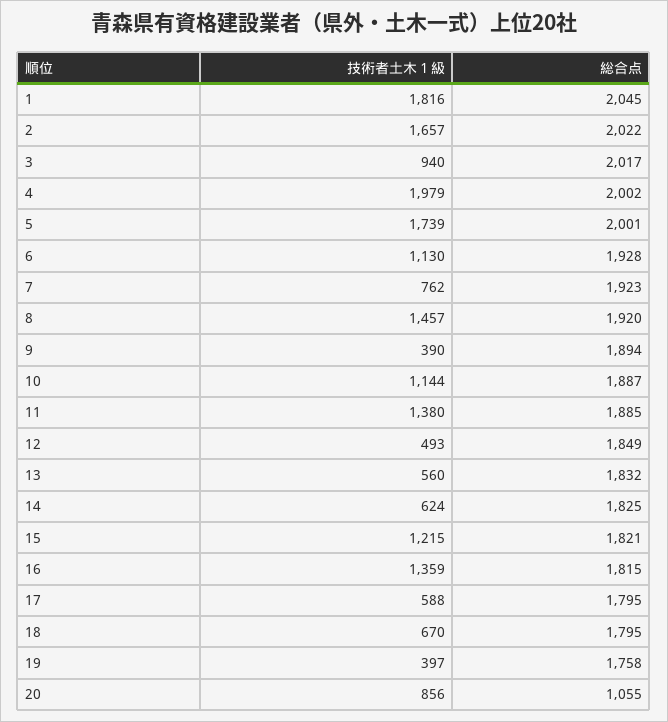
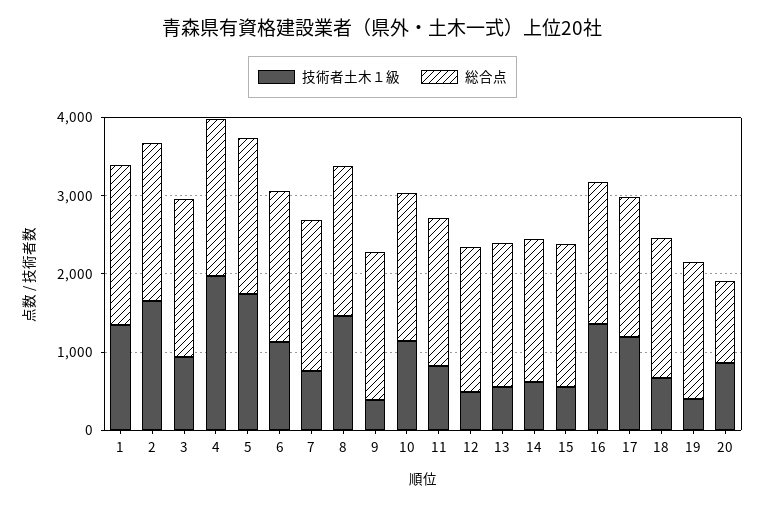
  {
    "技術者土木１級": {
-     "1": 1816,
+     "1": 1400,
      "2": 1657,
      "3": 940,
      "4": 1979,
      "5": 1739,
      "6": 1130,
      "7": 762,
      "8": 1457,
      "9": 390,
      "10": 1144,
-     "11": 1380,
+     "11": 800,
      "12": 493,
      "13": 560,
      "14": 624,
-     "15": 1215,
+     "15": 600,
      "16": 1359,
-     "17": 588,
+     "17": 1200,
      "18": 670,
      "19": 397,
      "20": 856
    },
    "総合点": {
      "1": 2045,
      "2": 2022,
      "3": 2017,
      "4": 2002,
      "5": 2001,
      "6": 1928,
      "7": 1923,
      "8": 1920,
      "9": 1894,
      "10": 1887,
      "11": 1885,
      "12": 1849,
      "13": 1832,
      "14": 1825,
      "15": 1821,
      "16": 1815,
      "17": 1795,
      "18": 1795,
      "19": 1758,
      "20": 1055
    }
  }

